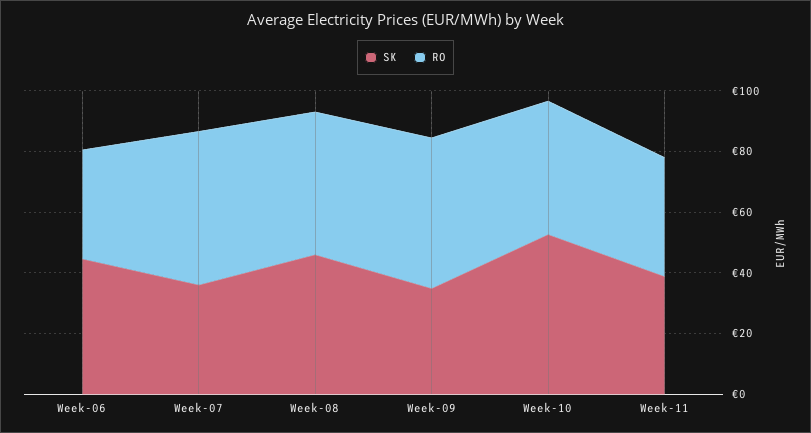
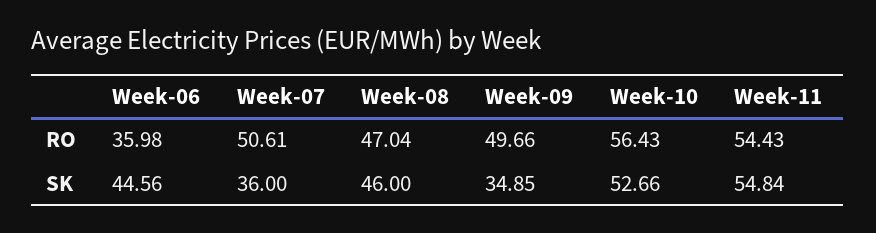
  {
    "SK": {
      "Week-06": 44.56,
      "Week-07": 36,
      "Week-08": 46,
      "Week-09": 34.85,
      "Week-10": 52.66,
-     "Week-11": 40
+     "Week-11": 54.84
    },
    "RO": {
      "Week-06": 35.98,
      "Week-07": 50.61,
      "Week-08": 47.04,
      "Week-09": 49.66,
-     "Week-10": 45,
+     "Week-10": 56.43,
-     "Week-11": 40
+     "Week-11": 54.43
    }
  }

